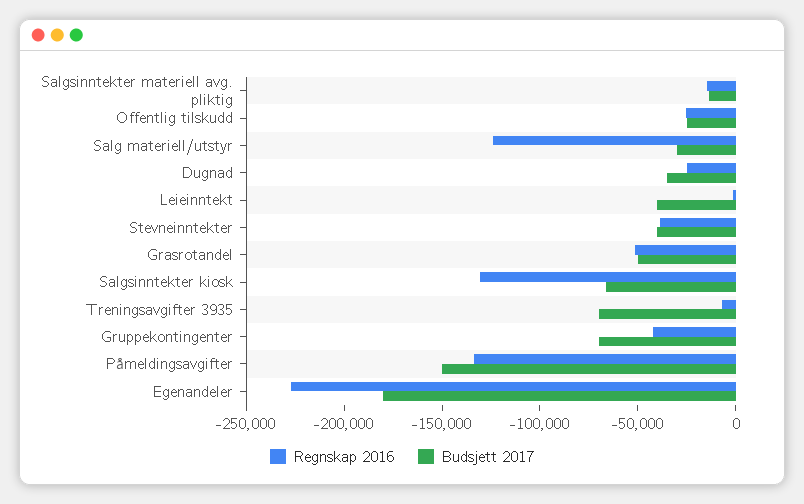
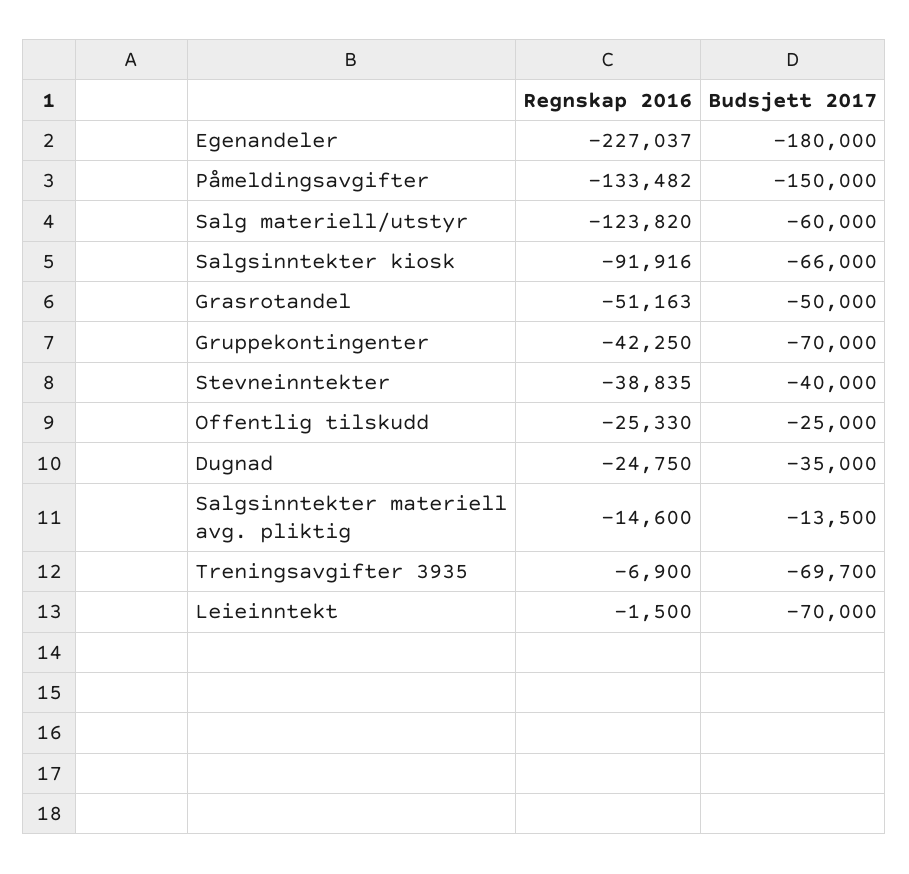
  {
    "Regnskap 2016": {
      "Salgsinntekter materiell avg. pliktig": -14600,
      "Offentlig tilskudd": -25330,
      "Salg materiell/utstyr": -123820,
      "Dugnad": -24750,
      "Leieinntekt": -1500,
      "Stevneinntekter": -38835,
      "Grasrotandel": -51163,
-     "Salgsinntekter kiosk": -130000,
+     "Salgsinntekter kiosk": -91916,
      "Treningsavgifter 3935": -6900,
      "Gruppekontingenter": -42250,
      "Påmeldingsavgifter": -133482,
      "Egenandeler": -227037
    },
    "Budsjett 2017": {
      "Salgsinntekter materiell avg. pliktig": -13500,
      "Offentlig tilskudd": -25000,
-     "Salg materiell/utstyr": -30000,
+     "Salg materiell/utstyr": -60000,
      "Dugnad": -35000,
-     "Leieinntekt": -40000,
+     "Leieinntekt": -70000,
      "Stevneinntekter": -40000,
      "Grasrotandel": -50000,
      "Salgsinntekter kiosk": -66000,
      "Treningsavgifter 3935": -69700,
      "Gruppekontingenter": -70000,
      "Påmeldingsavgifter": -150000,
      "Egenandeler": -180000
    }
  }

